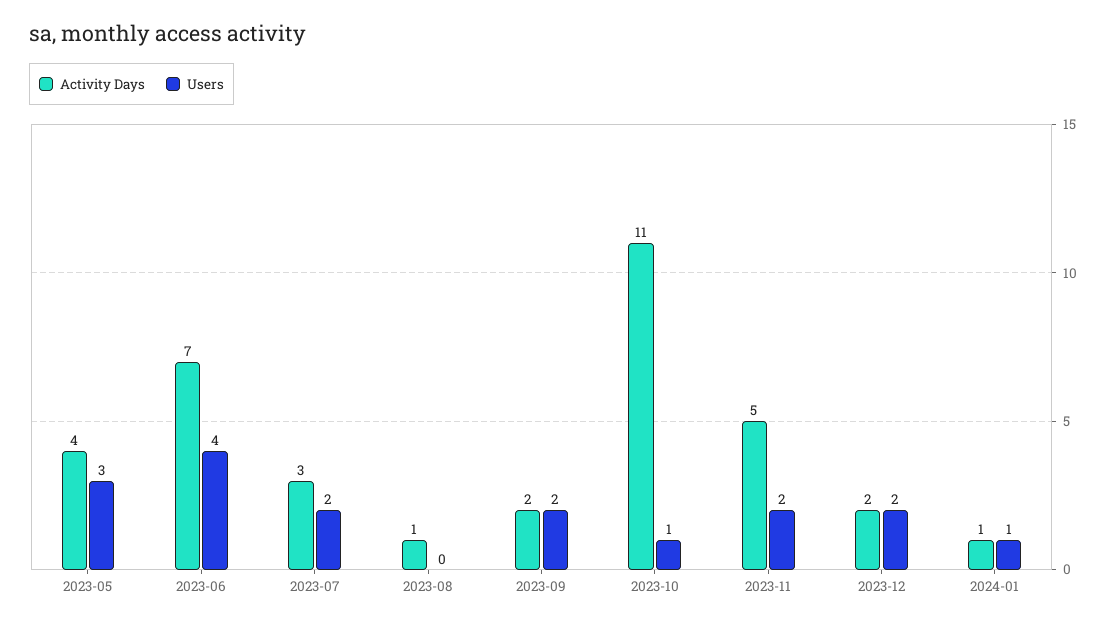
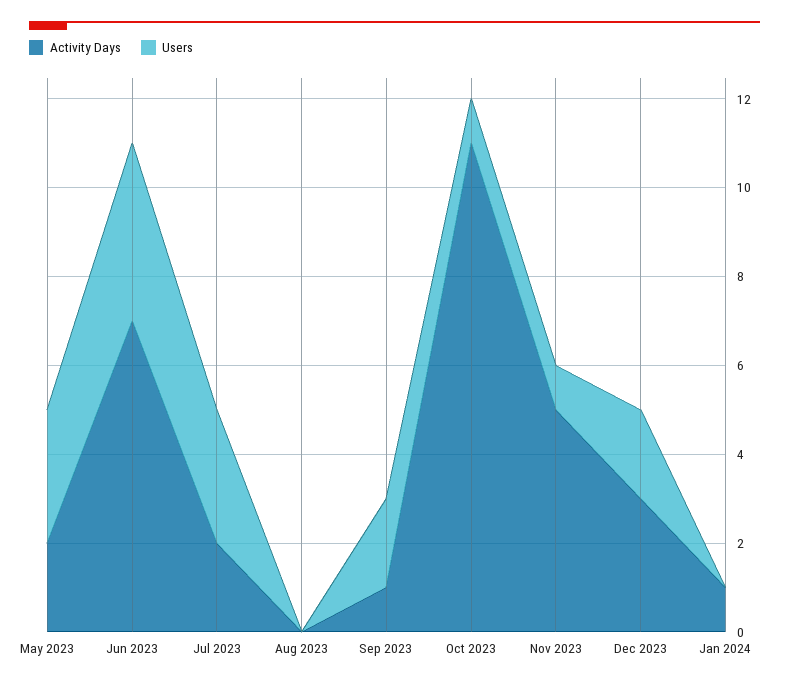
  {
    "Activity Days": {
-     "2023-05": 4,
+     "2023-05": 2,
      "2023-06": 7,
-     "2023-07": 3,
+     "2023-07": 2,
-     "2023-08": 1,
+     "2023-08": 0,
-     "2023-09": 2,
+     "2023-09": 1,
      "2023-10": 11,
      "2023-11": 5,
-     "2023-12": 2,
+     "2023-12": 3,
      "2024-01": 1
    },
    "Users": {
      "2023-05": 3,
      "2023-06": 4,
-     "2023-07": 2,
+     "2023-07": 3,
      "2023-08": 0,
      "2023-09": 2,
      "2023-10": 1,
-     "2023-11": 2,
+     "2023-11": 1,
      "2023-12": 2,
-     "2024-01": 1
+     "2024-01": 0
    }
  }

